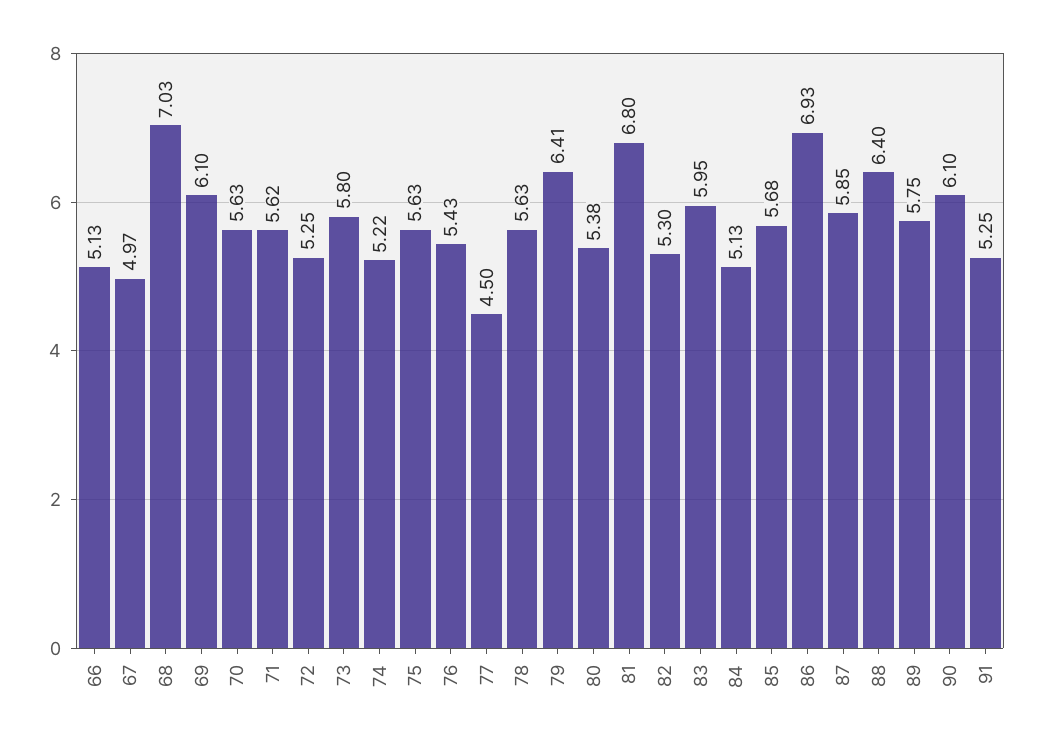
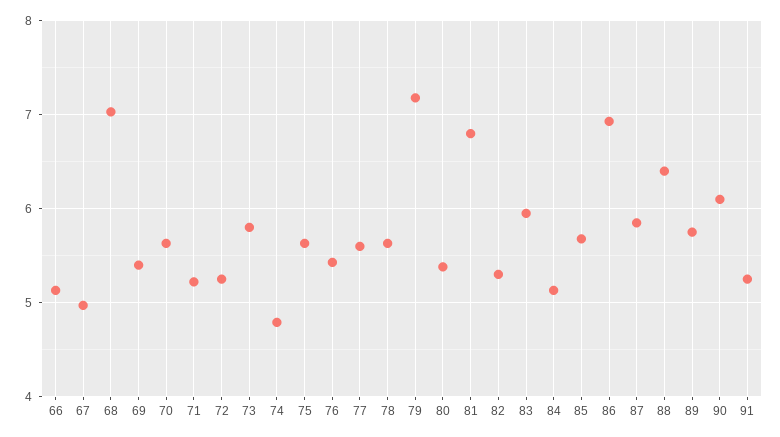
  {
    "66": 5.13,
    "67": 4.97,
    "68": 7.03,
-   "69": 6.1,
+   "69": 5.4,
    "70": 5.63,
-   "71": 5.62,
+   "71": 5.2,
    "72": 5.25,
    "73": 5.8,
-   "74": 5.22,
+   "74": 4.8,
    "75": 5.63,
    "76": 5.43,
-   "77": 4.5,
+   "77": 5.6,
    "78": 5.63,
-   "79": 6.41,
+   "79": 7.2,
    "80": 5.38,
    "81": 6.8,
    "82": 5.3,
    "83": 5.95,
    "84": 5.13,
    "85": 5.68,
    "86": 6.93,
    "87": 5.85,
    "88": 6.4,
    "89": 5.75,
    "90": 6.1,
    "91": 5.25
  }

